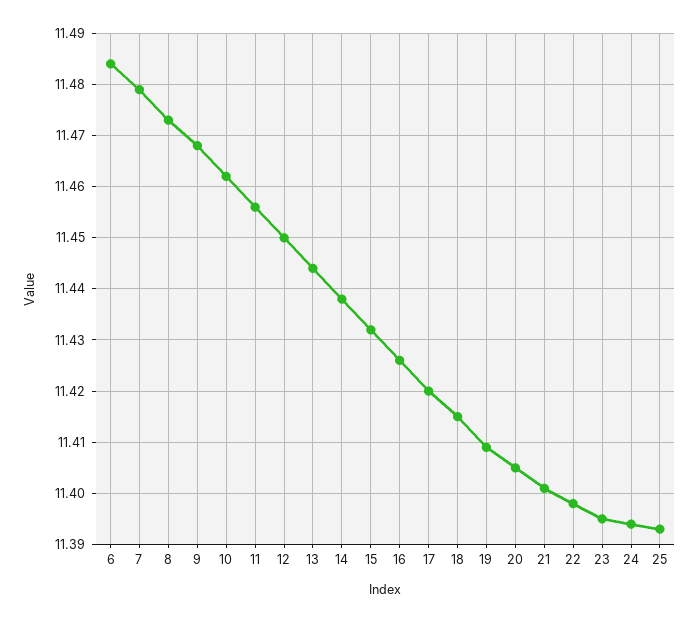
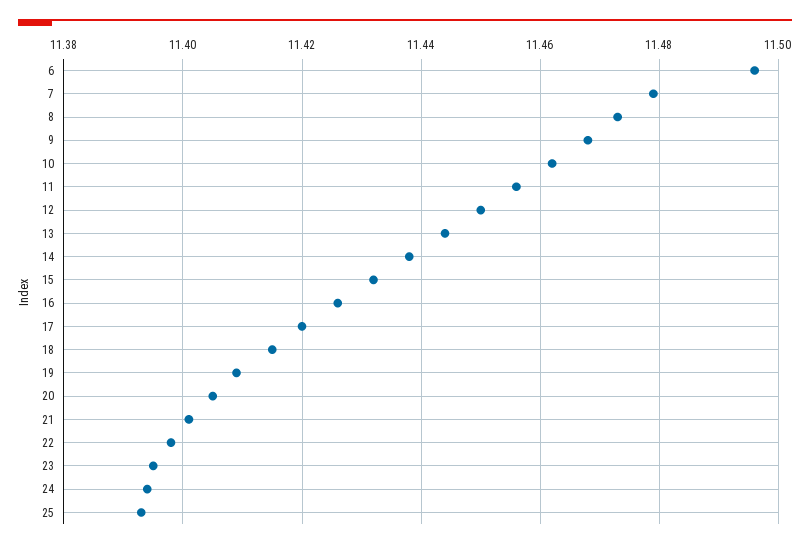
  {
-   "6": 11.485,
+   "6": 11.495,
    "7": 11.48,
    "8": 11.475,
    "9": 11.47,
    "10": 11.46,
    "11": 11.455,
    "12": 11.45,
    "13": 11.445,
    "14": 11.44,
    "15": 11.43,
    "16": 11.425,
    "17": 11.42,
    "18": 11.415,
    "19": 11.41,
    "20": 11.405,
    "21": 11.4,
    "22": 11.4,
    "23": 11.395,
    "24": 11.395,
    "25": 11.395
  }

